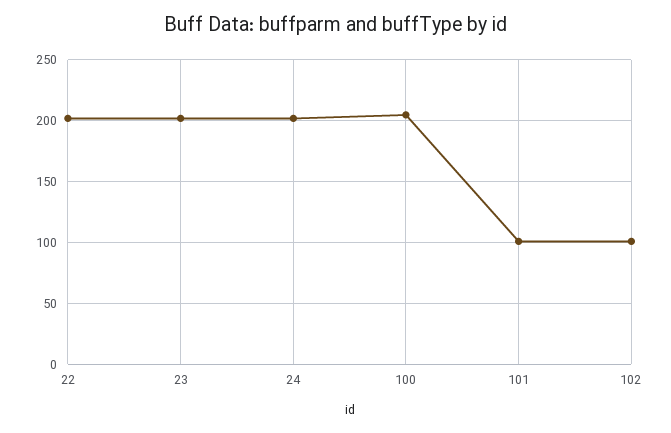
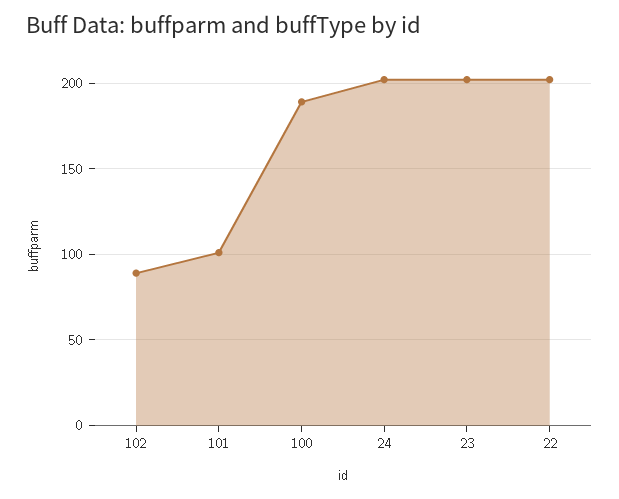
  {
    "22": 200,
    "23": 200,
    "24": 200,
-   "100": 205,
+   "100": 190,
    "101": 100,
-   "102": 100
+   "102": 90
  }

